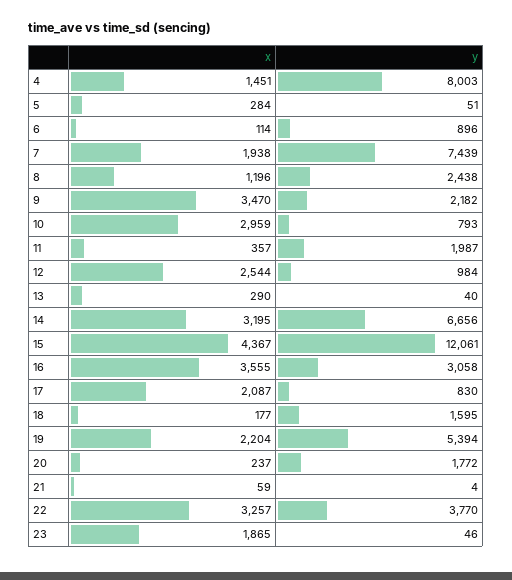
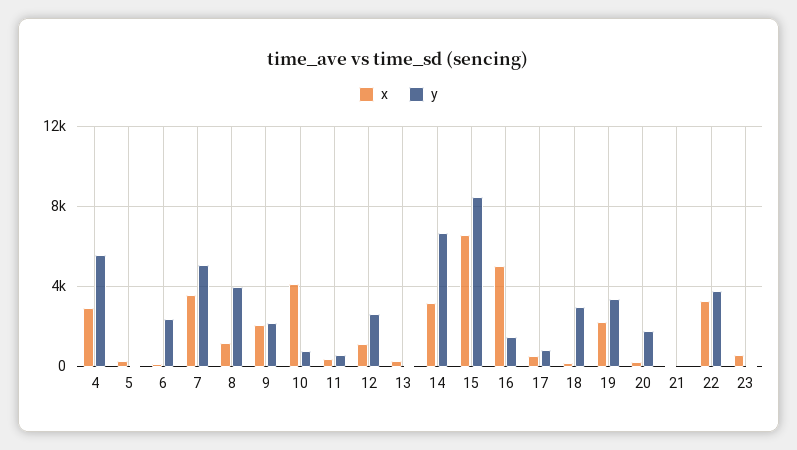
  {
    "x": {
-     "4": 1451,
+     "4": 3000,
      "5": 284,
      "6": 114,
-     "7": 1938,
+     "7": 3500,
      "8": 1196,
-     "9": 3470,
+     "9": 2000,
-     "10": 2959,
+     "10": 4000,
      "11": 357,
-     "12": 2544,
+     "12": 1000,
      "13": 290,
      "14": 3195,
-     "15": 4367,
+     "15": 6500,
-     "16": 3555,
+     "16": 5000,
-     "17": 2087,
+     "17": 500,
      "18": 177,
      "19": 2204,
      "20": 237,
      "21": 59,
      "22": 3257,
-     "23": 1865
+     "23": 500
    },
    "y": {
-     "4": 8003,
+     "4": 5500,
      "5": 51,
-     "6": 896,
+     "6": 2500,
-     "7": 7439,
+     "7": 5000,
-     "8": 2438,
+     "8": 4000,
      "9": 2182,
      "10": 793,
-     "11": 1987,
+     "11": 500,
-     "12": 984,
+     "12": 2500,
      "13": 40,
      "14": 6656,
-     "15": 12061,
+     "15": 8500,
-     "16": 3058,
+     "16": 1500,
      "17": 830,
-     "18": 1595,
+     "18": 3000,
-     "19": 5394,
+     "19": 3500,
      "20": 1772,
      "21": 4,
      "22": 3770,
      "23": 46
    }
  }

